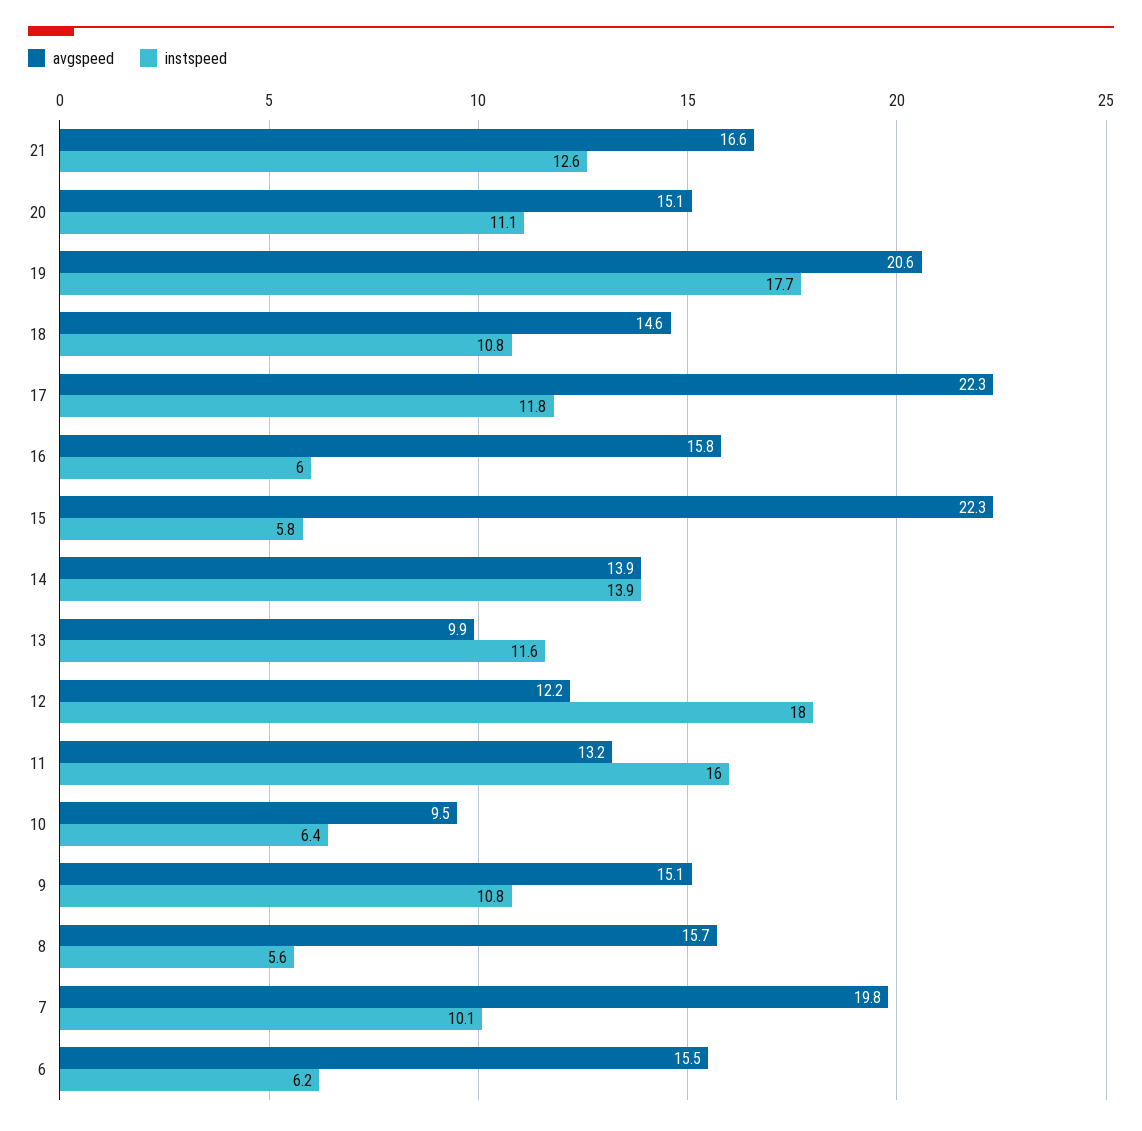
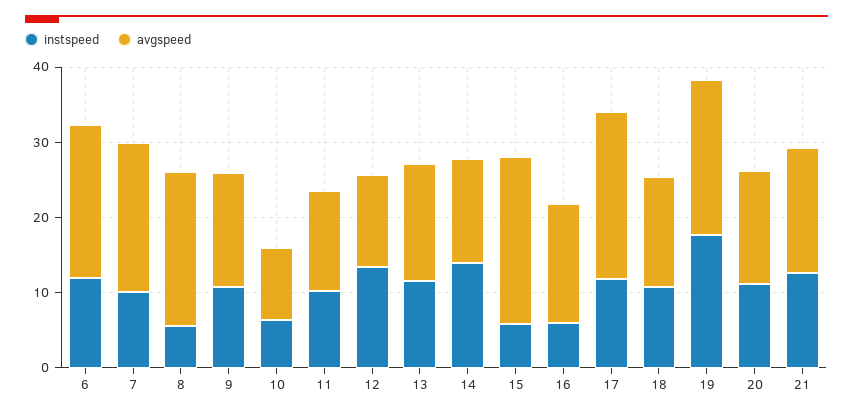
  {
    "avgspeed": {
      "21": 16.6,
      "20": 15.1,
      "19": 20.6,
      "18": 14.6,
      "17": 22.3,
      "16": 15.8,
      "15": 22.3,
      "14": 13.9,
-     "13": 9.9,
+     "13": 16,
      "12": 12.2,
      "11": 13.2,
      "10": 9.5,
      "9": 15.1,
-     "8": 15.7,
+     "8": 20,
      "7": 19.8,
-     "6": 15.5
+     "6": 20
    },
    "instspeed": {
      "21": 12.6,
      "20": 11.1,
      "19": 17.7,
      "18": 10.8,
      "17": 11.8,
      "16": 6,
      "15": 5.8,
      "14": 13.9,
      "13": 11.6,
-     "12": 18,
+     "12": 14,
-     "11": 16,
+     "11": 10,
      "10": 6.4,
      "9": 10.8,
      "8": 5.6,
      "7": 10.1,
-     "6": 6.2
+     "6": 12
    }
  }

